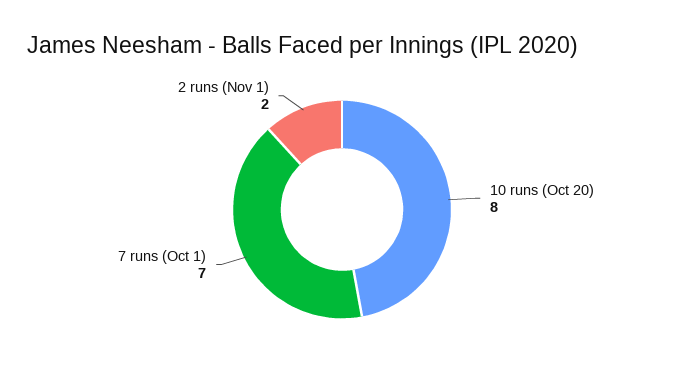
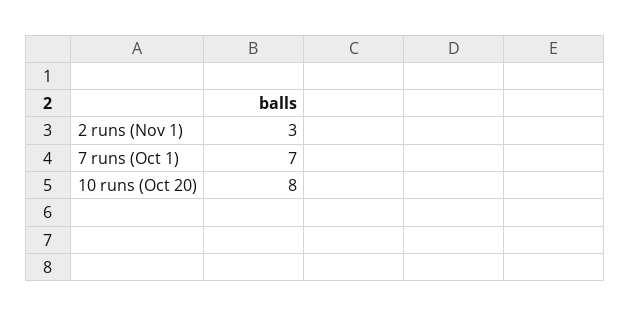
  {
    "10 runs (Oct 20)": 8,
    "7 runs (Oct 1)": 7,
-   "2 runs (Nov 1)": 2
+   "2 runs (Nov 1)": 3
  }

